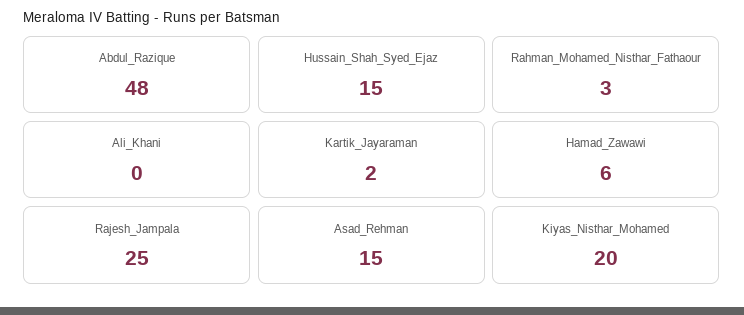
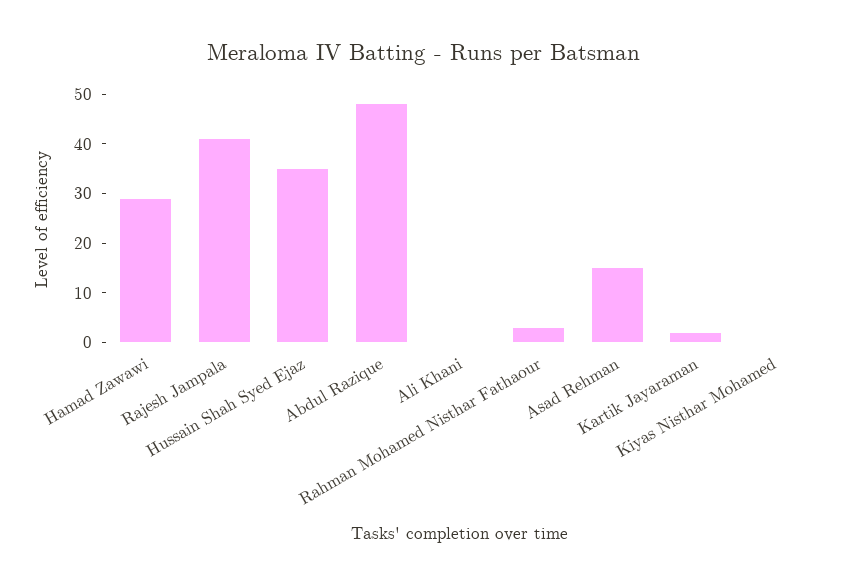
  {
    "Abdul_Razique": 48,
-   "Hussain_Shah_Syed_Ejaz": 15,
+   "Hussain_Shah_Syed_Ejaz": 35,
    "Rahman_Mohamed_Nisthar_Fathaour": 3,
    "Ali_Khani": 0,
    "Kartik_Jayaraman": 2,
-   "Hamad_Zawawi": 6,
+   "Hamad_Zawawi": 30,
-   "Rajesh_Jampala": 25,
+   "Rajesh_Jampala": 40,
    "Asad_Rehman": 15,
-   "Kiyas_Nisthar_Mohamed": 20
+   "Kiyas_Nisthar_Mohamed": 0
  }

